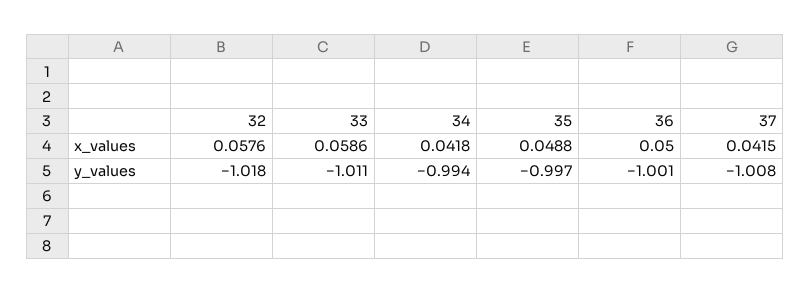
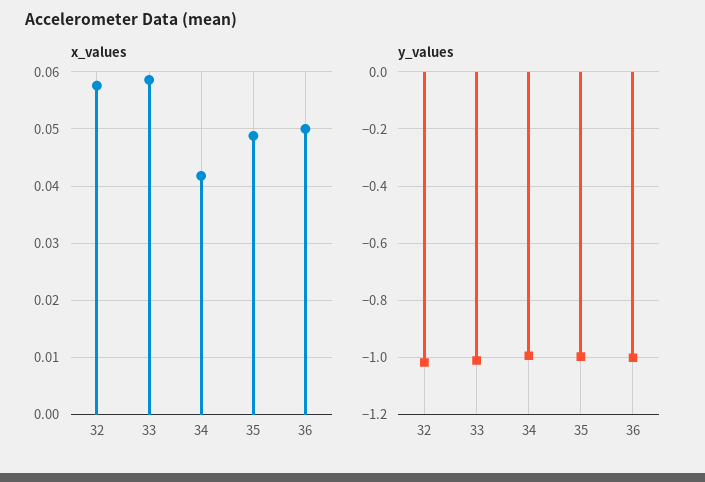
  {
    "x_values": {
      "32": 0.0576,
      "33": 0.0586,
      "34": 0.0418,
      "35": 0.0488,
-     "36": 0.05,
+     "36": 0.05
-     "37": 0.0415
    },
    "y_values": {
      "32": -1.018,
      "33": -1.011,
      "34": -0.994,
      "35": -0.997,
-     "36": -1.001,
+     "36": -1.001
-     "37": -1.008
    }
  }

